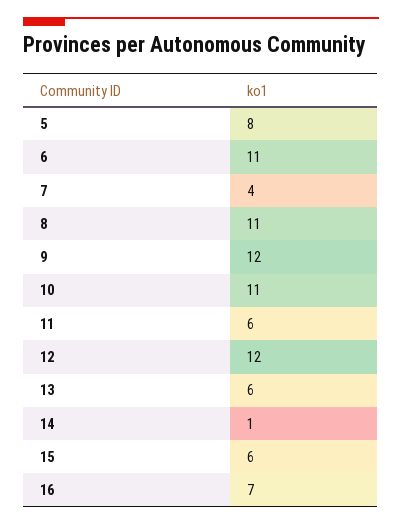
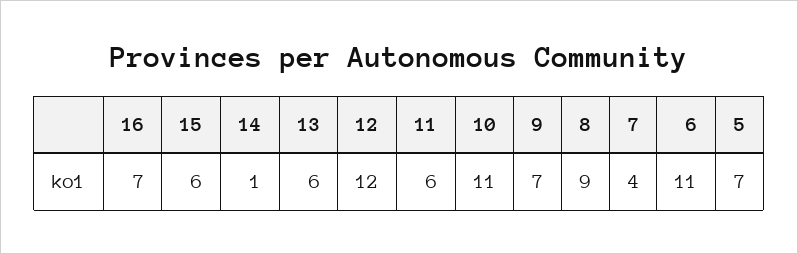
  {
-   "5": 8,
+   "5": 7,
    "6": 11,
    "7": 4,
-   "8": 11,
+   "8": 9,
-   "9": 12,
+   "9": 7,
    "10": 11,
    "11": 6,
    "12": 12,
    "13": 6,
    "14": 1,
    "15": 6,
    "16": 7
  }

